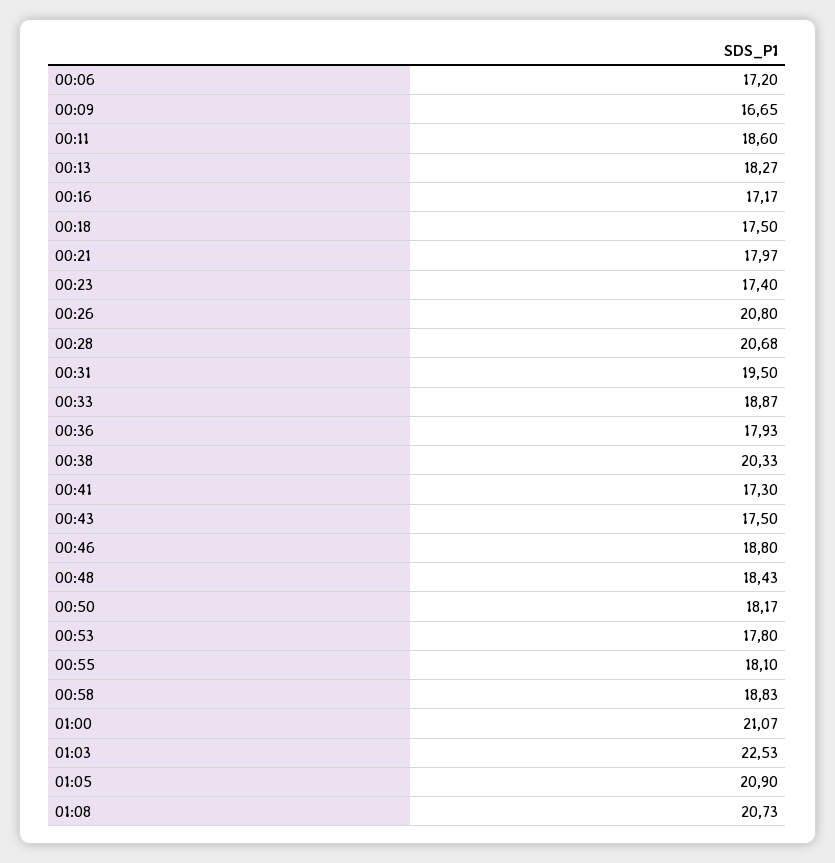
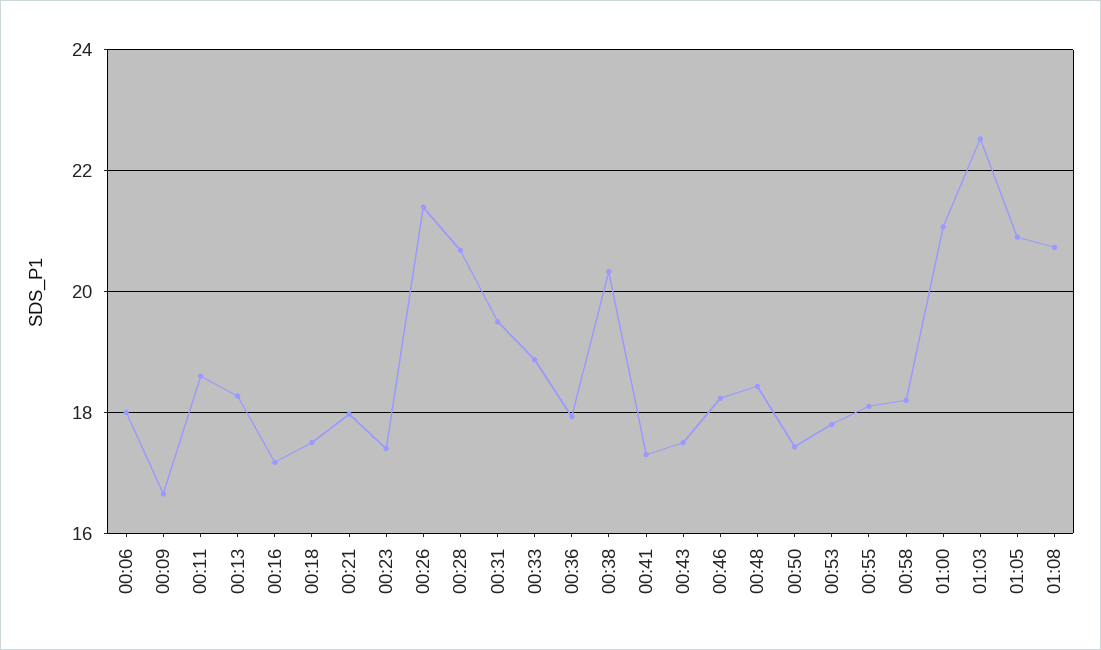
  {
-   "00:06": 17.2,
+   "00:06": 18,
    "00:09": 16.65,
    "00:11": 18.6,
    "00:13": 18.27,
    "00:16": 17.17,
    "00:18": 17.5,
    "00:21": 17.97,
    "00:23": 17.4,
-   "00:26": 20.8,
+   "00:26": 21.4,
    "00:28": 20.68,
    "00:31": 19.5,
    "00:33": 18.87,
    "00:36": 17.93,
    "00:38": 20.33,
    "00:41": 17.3,
    "00:43": 17.5,
-   "00:46": 18.8,
+   "00:46": 18.2,
    "00:48": 18.43,
-   "00:50": 18.17,
+   "00:50": 17.4,
    "00:53": 17.8,
    "00:55": 18.1,
-   "00:58": 18.83,
+   "00:58": 18.2,
    "01:00": 21.07,
    "01:03": 22.53,
    "01:05": 20.9,
    "01:08": 20.73
  }

